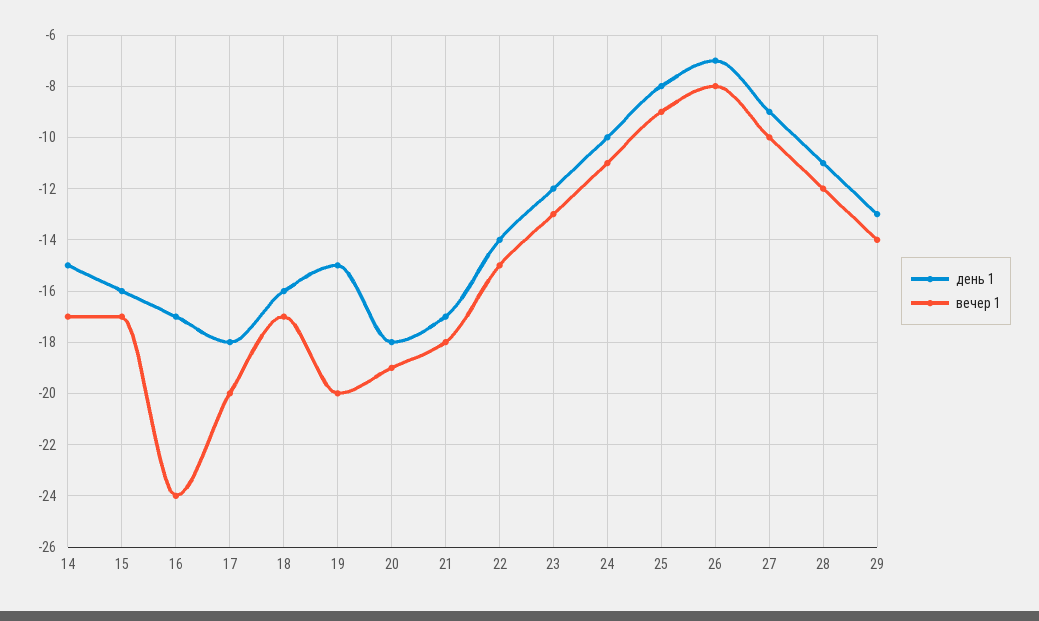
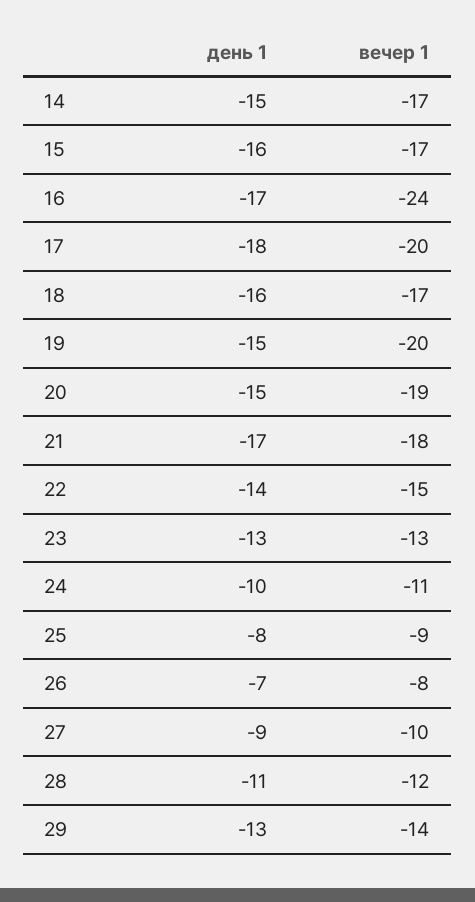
  {
    "день 1": {
      "14": -15,
      "15": -16,
      "16": -17,
      "17": -18,
      "18": -16,
      "19": -15,
-     "20": -18,
+     "20": -15,
      "21": -17,
      "22": -14,
-     "23": -12,
+     "23": -13,
      "24": -10,
      "25": -8,
      "26": -7,
      "27": -9,
      "28": -11,
      "29": -13
    },
    "вечер 1": {
      "14": -17,
      "15": -17,
      "16": -24,
      "17": -20,
      "18": -17,
      "19": -20,
      "20": -19,
      "21": -18,
      "22": -15,
      "23": -13,
      "24": -11,
      "25": -9,
      "26": -8,
      "27": -10,
      "28": -12,
      "29": -14
    }
  }

